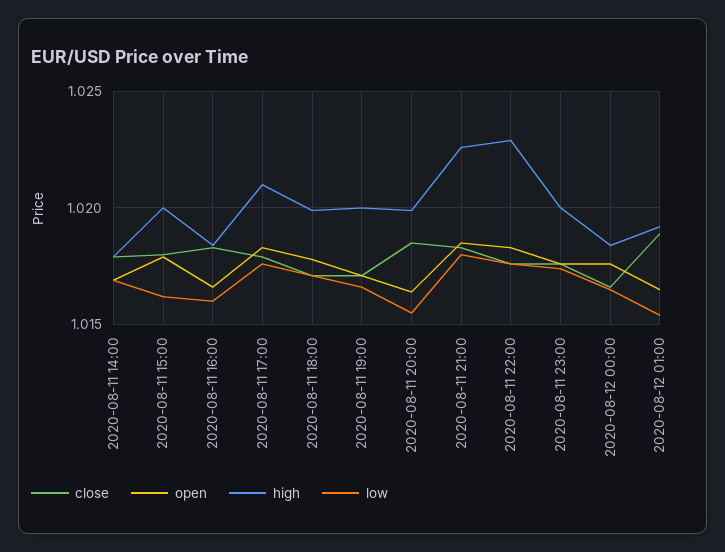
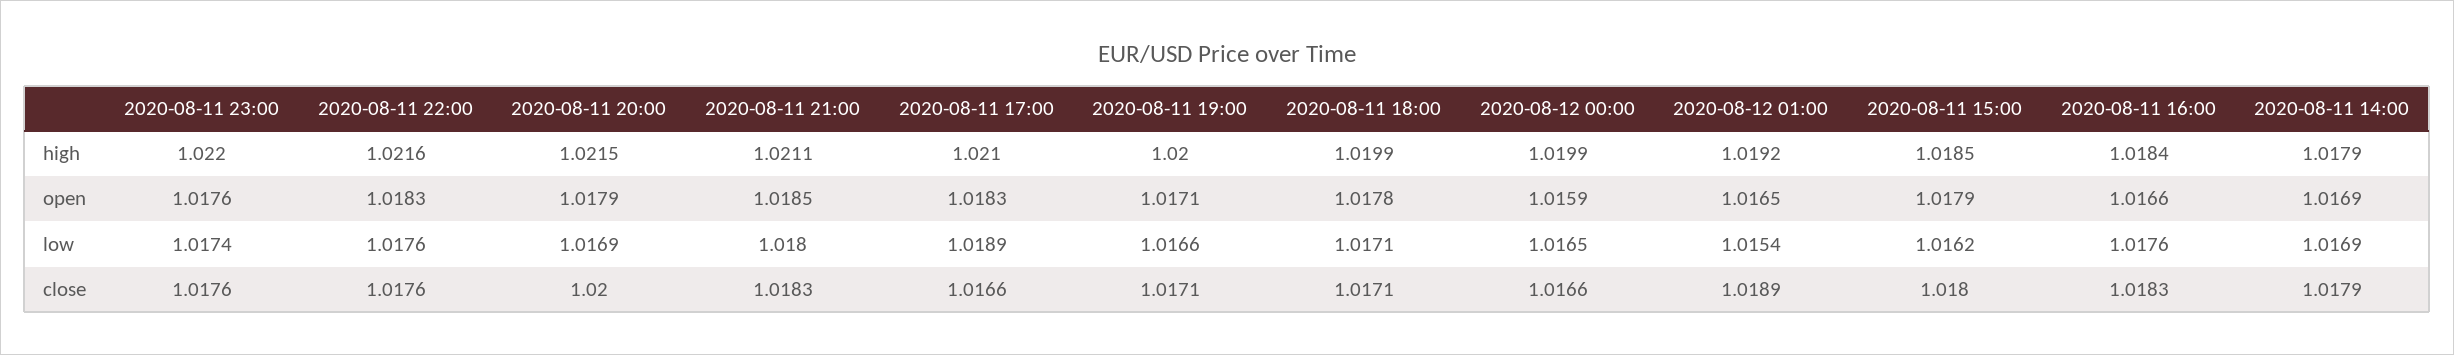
  {
    "close": {
      "2020-08-11 14:00": 1.0179,
      "2020-08-11 15:00": 1.018,
      "2020-08-11 16:00": 1.0183,
-     "2020-08-11 17:00": 1.018,
+     "2020-08-11 17:00": 1.0166,
      "2020-08-11 18:00": 1.0171,
      "2020-08-11 19:00": 1.0171,
-     "2020-08-11 20:00": 1.0185,
+     "2020-08-11 20:00": 1.02,
      "2020-08-11 21:00": 1.0183,
      "2020-08-11 22:00": 1.0176,
      "2020-08-11 23:00": 1.0176,
      "2020-08-12 00:00": 1.0166,
      "2020-08-12 01:00": 1.0189
    },
    "open": {
      "2020-08-11 14:00": 1.0169,
      "2020-08-11 15:00": 1.0179,
      "2020-08-11 16:00": 1.0166,
      "2020-08-11 17:00": 1.0183,
      "2020-08-11 18:00": 1.0178,
      "2020-08-11 19:00": 1.0171,
-     "2020-08-11 20:00": 1.0165,
+     "2020-08-11 20:00": 1.0179,
      "2020-08-11 21:00": 1.0185,
      "2020-08-11 22:00": 1.0183,
      "2020-08-11 23:00": 1.0176,
-     "2020-08-12 00:00": 1.0175,
+     "2020-08-12 00:00": 1.0159,
      "2020-08-12 01:00": 1.0165
    },
    "high": {
      "2020-08-11 14:00": 1.0179,
-     "2020-08-11 15:00": 1.02,
+     "2020-08-11 15:00": 1.0185,
      "2020-08-11 16:00": 1.0184,
      "2020-08-11 17:00": 1.021,
      "2020-08-11 18:00": 1.0199,
      "2020-08-11 19:00": 1.02,
-     "2020-08-11 20:00": 1.02,
+     "2020-08-11 20:00": 1.0215,
-     "2020-08-11 21:00": 1.0225,
+     "2020-08-11 21:00": 1.0211,
-     "2020-08-11 22:00": 1.023,
+     "2020-08-11 22:00": 1.0216,
-     "2020-08-11 23:00": 1.02,
+     "2020-08-11 23:00": 1.022,
-     "2020-08-12 00:00": 1.0185,
+     "2020-08-12 00:00": 1.0199,
      "2020-08-12 01:00": 1.0192
    },
    "low": {
      "2020-08-11 14:00": 1.0169,
      "2020-08-11 15:00": 1.0162,
-     "2020-08-11 16:00": 1.016,
+     "2020-08-11 16:00": 1.0176,
-     "2020-08-11 17:00": 1.0175,
+     "2020-08-11 17:00": 1.0189,
      "2020-08-11 18:00": 1.0171,
      "2020-08-11 19:00": 1.0166,
-     "2020-08-11 20:00": 1.0155,
+     "2020-08-11 20:00": 1.0169,
      "2020-08-11 21:00": 1.018,
      "2020-08-11 22:00": 1.0176,
      "2020-08-11 23:00": 1.0174,
      "2020-08-12 00:00": 1.0165,
      "2020-08-12 01:00": 1.0154
    }
  }

